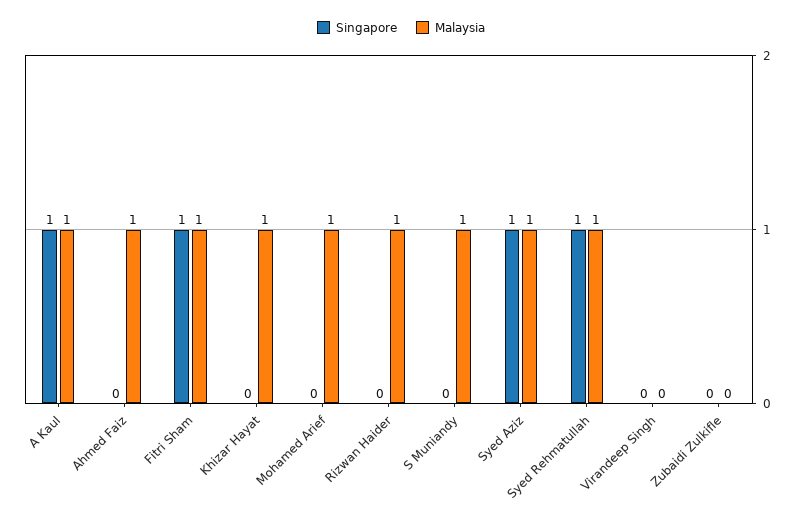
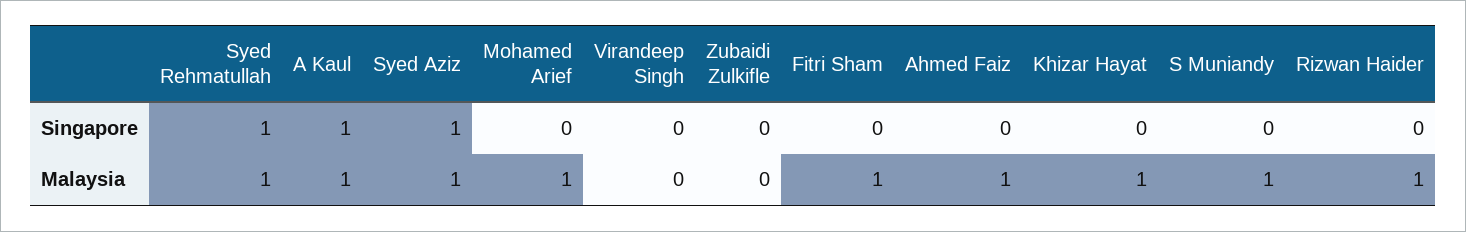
  {
    "Singapore": {
      "A Kaul": 1,
      "Ahmed Faiz": 0,
-     "Fitri Sham": 1,
+     "Fitri Sham": 0,
      "Khizar Hayat": 0,
      "Mohamed Arief": 0,
      "Rizwan Haider": 0,
      "S Muniandy": 0,
      "Syed Aziz": 1,
      "Syed Rehmatullah": 1,
      "Virandeep Singh": 0,
      "Zubaidi Zulkifle": 0
    },
    "Malaysia": {
      "A Kaul": 1,
      "Ahmed Faiz": 1,
      "Fitri Sham": 1,
      "Khizar Hayat": 1,
      "Mohamed Arief": 1,
      "Rizwan Haider": 1,
      "S Muniandy": 1,
      "Syed Aziz": 1,
      "Syed Rehmatullah": 1,
      "Virandeep Singh": 0,
      "Zubaidi Zulkifle": 0
    }
  }

